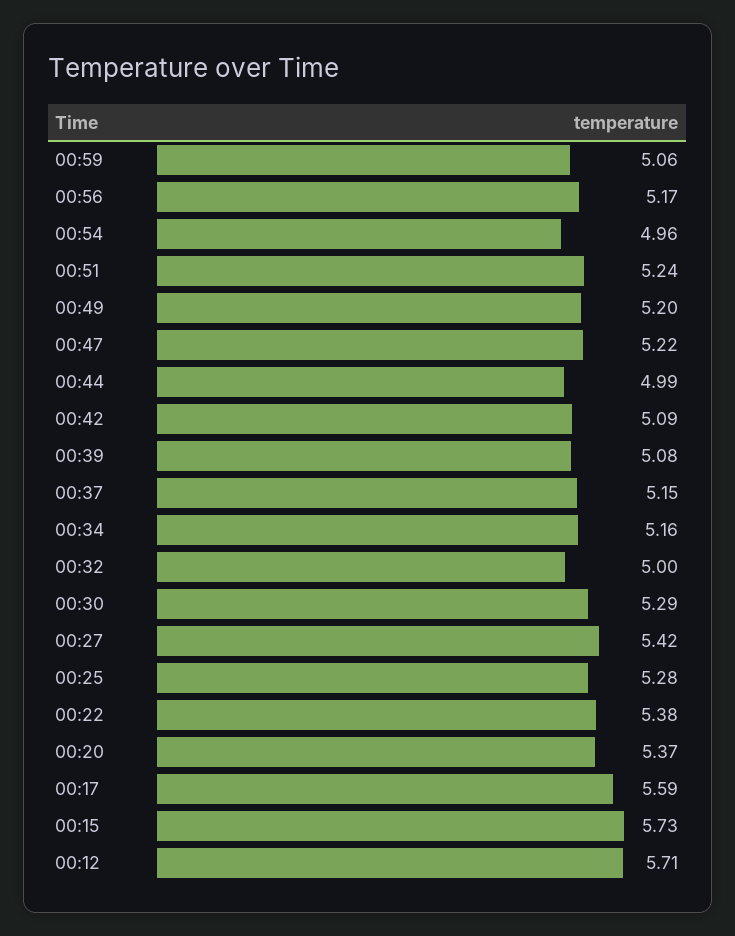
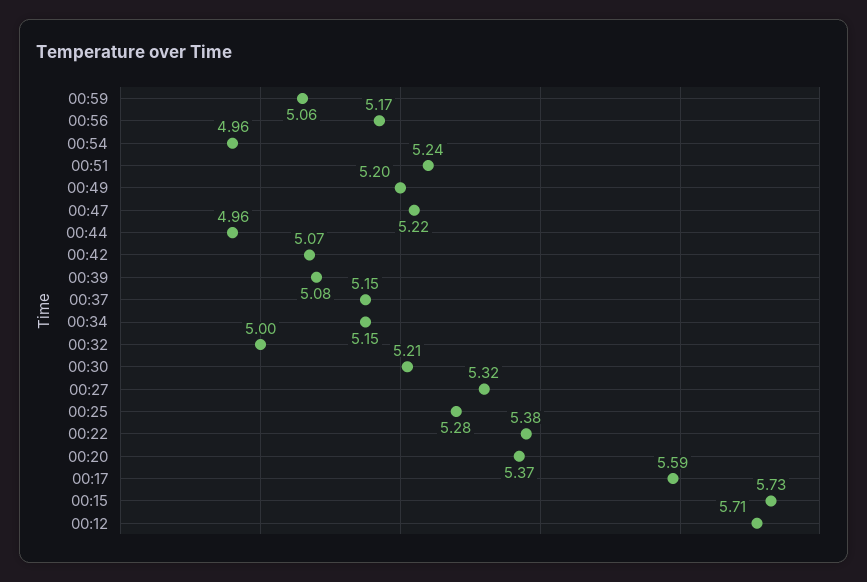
  {
    "00:59": 5.06,
    "00:56": 5.17,
    "00:54": 4.96,
    "00:51": 5.24,
    "00:49": 5.2,
    "00:47": 5.22,
-   "00:44": 4.99,
+   "00:44": 4.96,
-   "00:42": 5.09,
+   "00:42": 5.07,
    "00:39": 5.08,
    "00:37": 5.15,
-   "00:34": 5.16,
+   "00:34": 5.15,
    "00:32": 5,
-   "00:30": 5.29,
+   "00:30": 5.21,
-   "00:27": 5.42,
+   "00:27": 5.32,
    "00:25": 5.28,
    "00:22": 5.38,
    "00:20": 5.37,
    "00:17": 5.59,
    "00:15": 5.73,
    "00:12": 5.71
  }

